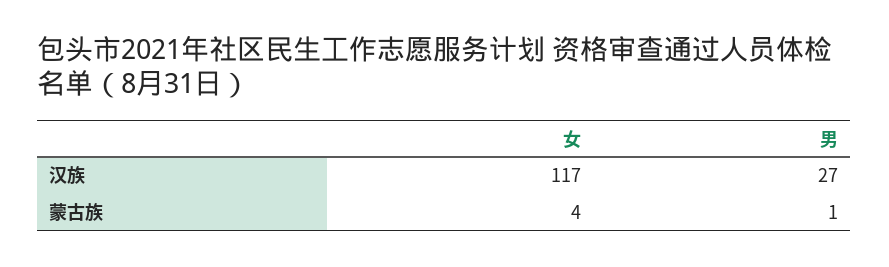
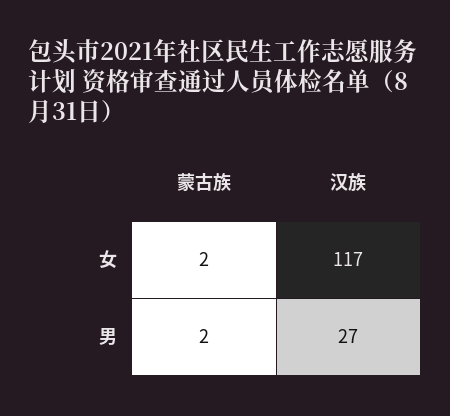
  {
    "女": {
      "汉族": 117,
-     "蒙古族": 4
+     "蒙古族": 2
    },
    "男": {
      "汉族": 27,
-     "蒙古族": 1
+     "蒙古族": 2
    }
  }

